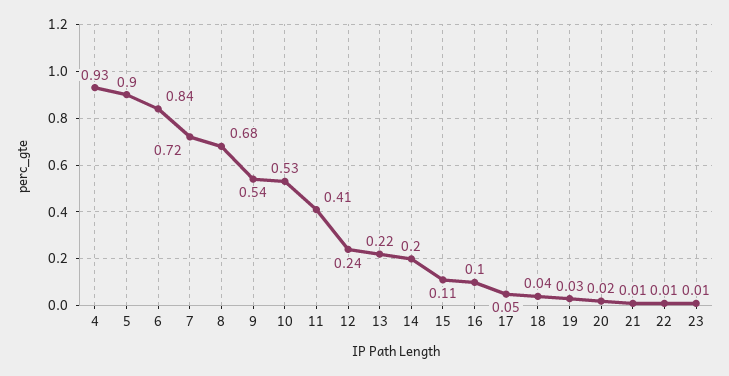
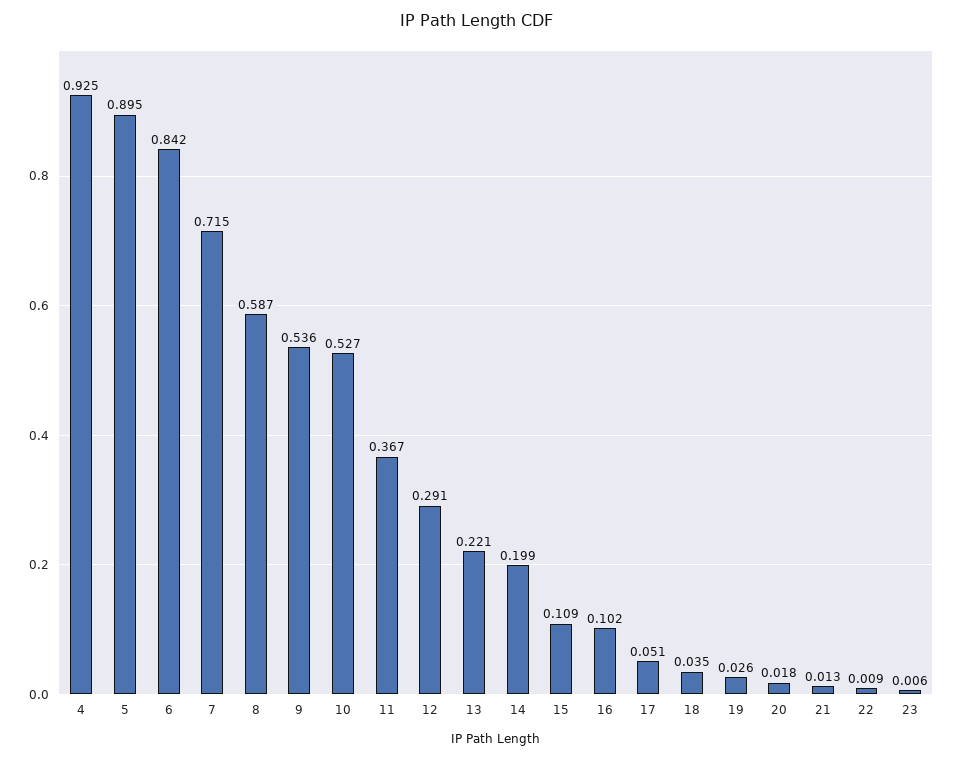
  {
    "4": 0.925,
    "5": 0.895,
    "6": 0.842,
    "7": 0.715,
-   "8": 0.68,
+   "8": 0.587,
    "9": 0.536,
    "10": 0.527,
-   "11": 0.41,
+   "11": 0.367,
-   "12": 0.24,
+   "12": 0.291,
    "13": 0.221,
    "14": 0.199,
    "15": 0.109,
    "16": 0.102,
    "17": 0.051,
    "18": 0.035,
    "19": 0.026,
    "20": 0.018,
    "21": 0.013,
    "22": 0.009,
    "23": 0.006
  }

